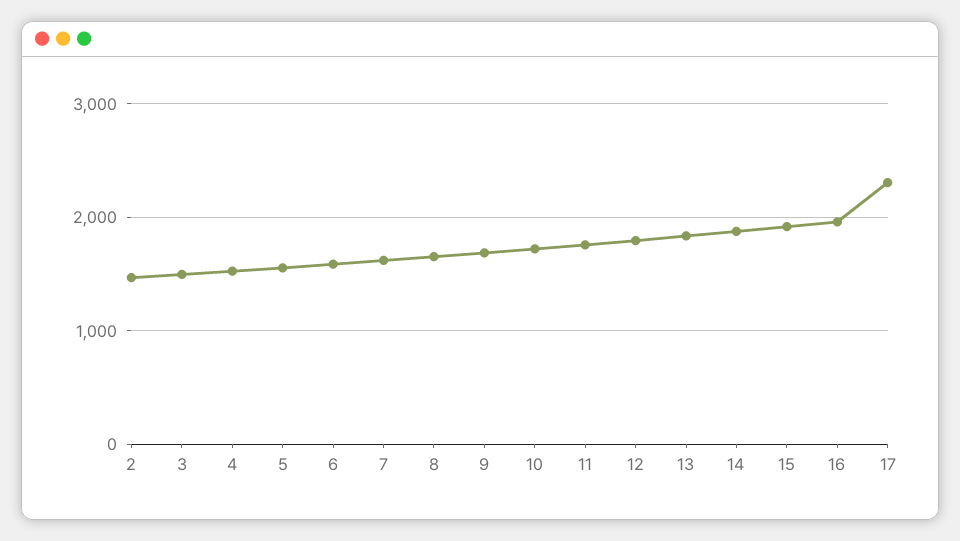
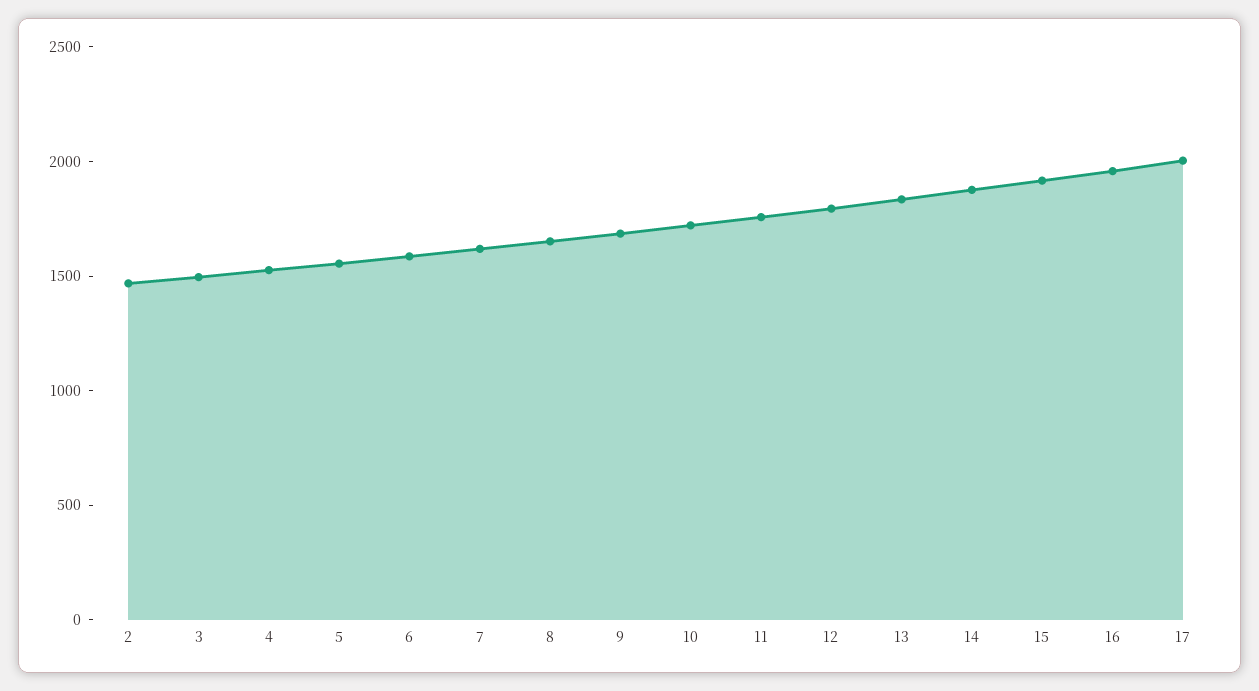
  {
    "2": 1500,
    "3": 1500,
    "4": 1500,
    "5": 1600,
    "6": 1600,
    "7": 1600,
    "8": 1700,
    "9": 1700,
    "10": 1700,
    "11": 1800,
    "12": 1800,
    "13": 1800,
    "14": 1900,
    "15": 1900,
    "16": 2000,
-   "17": 2300
+   "17": 2000
  }

